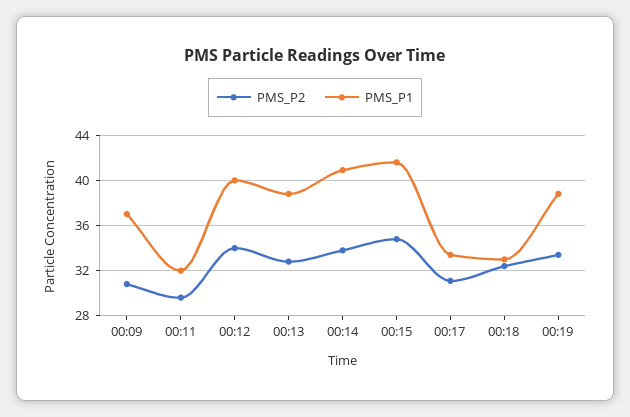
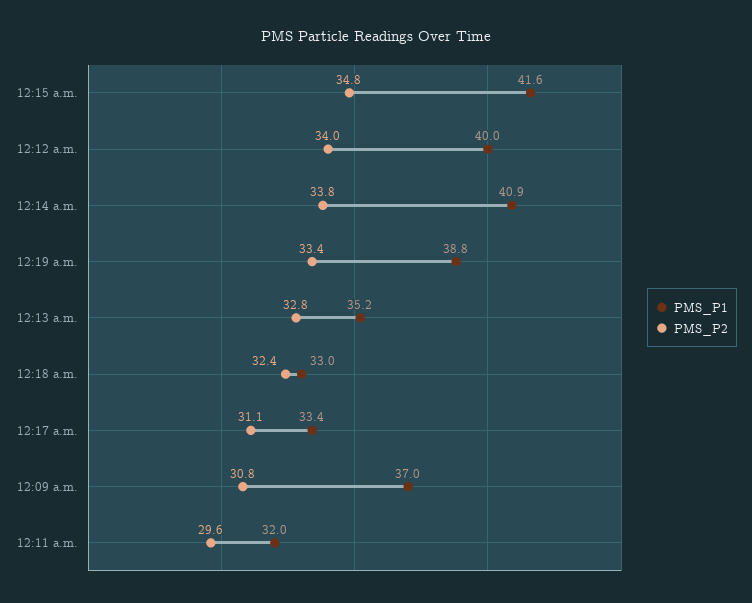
  {
    "PMS_P2": {
      "00:09": 30.8,
      "00:11": 29.6,
      "00:12": 34,
      "00:13": 32.8,
      "00:14": 33.8,
      "00:15": 34.8,
      "00:17": 31.1,
      "00:18": 32.4,
      "00:19": 33.4
    },
    "PMS_P1": {
      "00:09": 37,
      "00:11": 32,
      "00:12": 40,
-     "00:13": 39,
+     "00:13": 35.2,
      "00:14": 40.9,
      "00:15": 41.6,
      "00:17": 33.4,
      "00:18": 33,
      "00:19": 38.8
    }
  }

